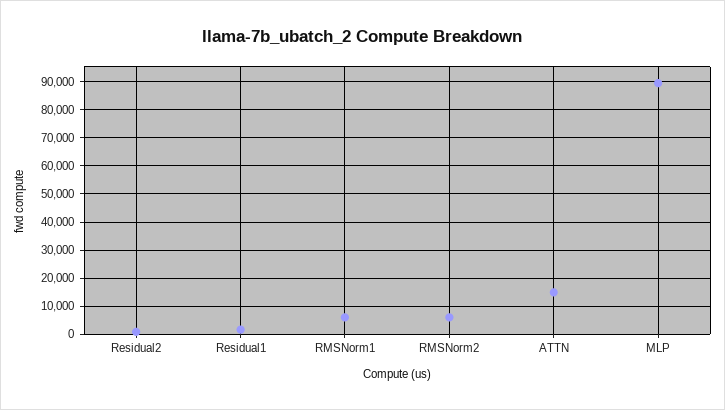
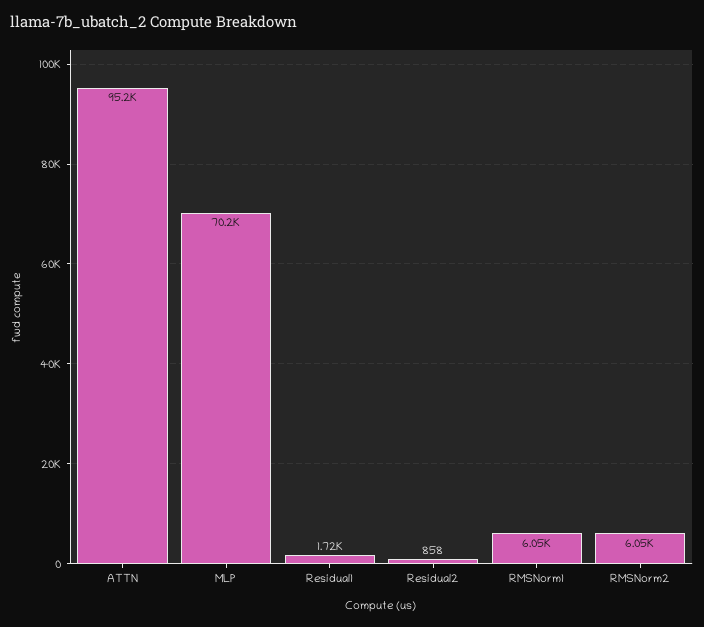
  {
    "Residual2": 858,
    "Residual1": 1720,
    "RMSNorm1": 6050,
    "RMSNorm2": 6050,
-   "ATTN": 15000,
+   "ATTN": 95200,
-   "MLP": 90000
+   "MLP": 70200
  }

